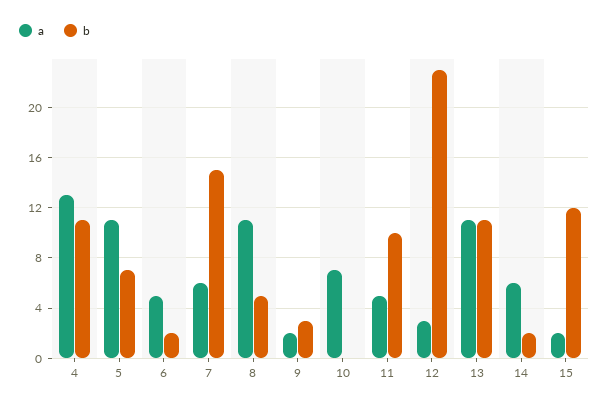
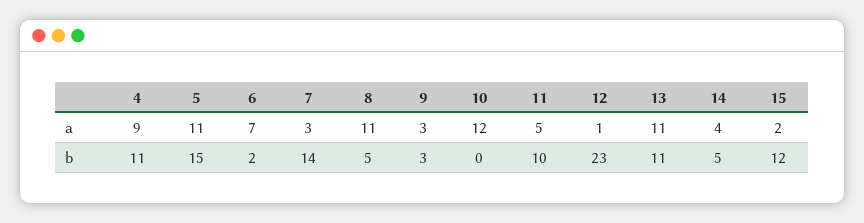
  {
    "a": {
-     "4": 13,
+     "4": 9,
      "5": 11,
-     "6": 5,
+     "6": 7,
-     "7": 6,
+     "7": 3,
      "8": 11,
-     "9": 2,
+     "9": 3,
-     "10": 7,
+     "10": 12,
      "11": 5,
-     "12": 3,
+     "12": 1,
      "13": 11,
-     "14": 6,
+     "14": 4,
      "15": 2
    },
    "b": {
      "4": 11,
-     "5": 7,
+     "5": 15,
      "6": 2,
-     "7": 15,
+     "7": 14,
      "8": 5,
      "9": 3,
      "10": 0,
      "11": 10,
      "12": 23,
      "13": 11,
-     "14": 2,
+     "14": 5,
      "15": 12
    }
  }

